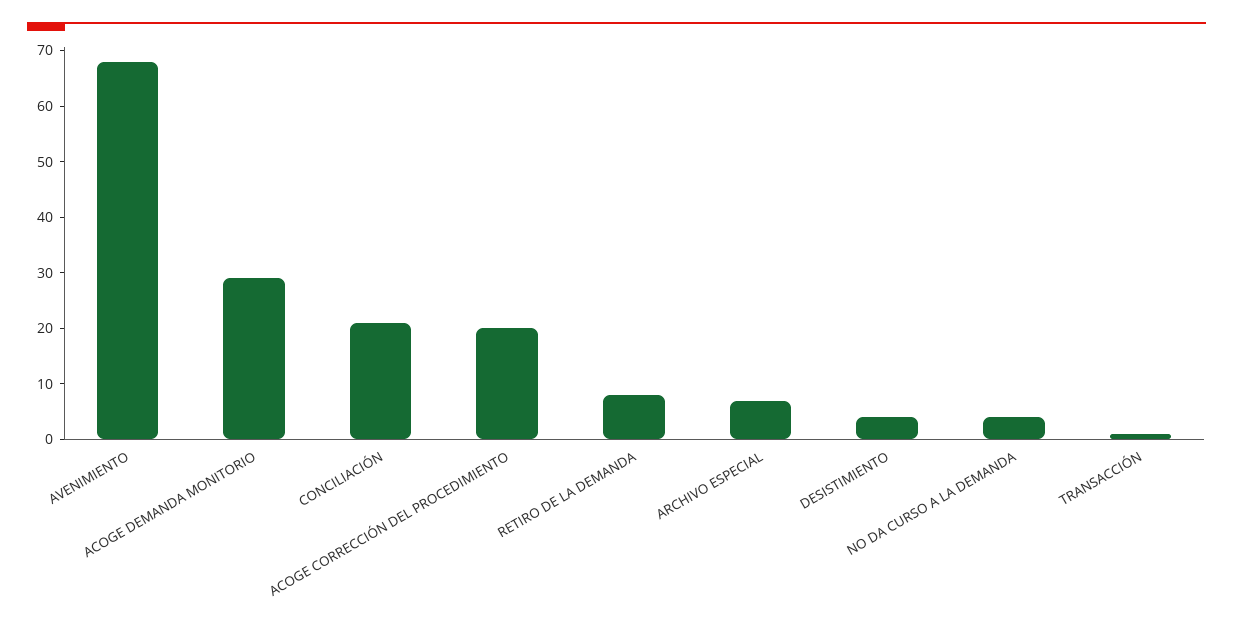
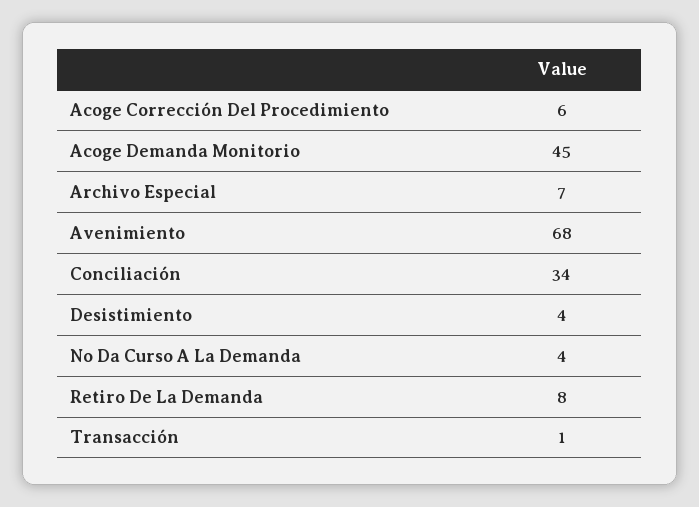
  {
    "AVENIMIENTO": 68,
-   "ACOGE DEMANDA MONITORIO": 30,
+   "ACOGE DEMANDA MONITORIO": 45,
-   "CONCILIACIÓN": 20,
+   "CONCILIACIÓN": 34,
-   "ACOGE CORRECCIÓN DEL PROCEDIMIENTO": 20,
+   "ACOGE CORRECCIÓN DEL PROCEDIMIENTO": 6,
    "RETIRO DE LA DEMANDA": 8,
    "ARCHIVO ESPECIAL": 7,
    "DESISTIMIENTO": 4,
    "NO DA CURSO A LA DEMANDA": 4,
    "TRANSACCIÓN": 1
  }

